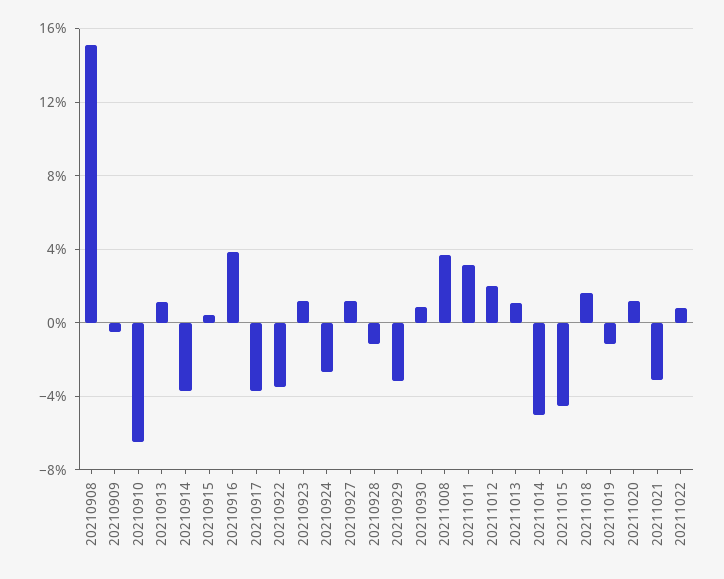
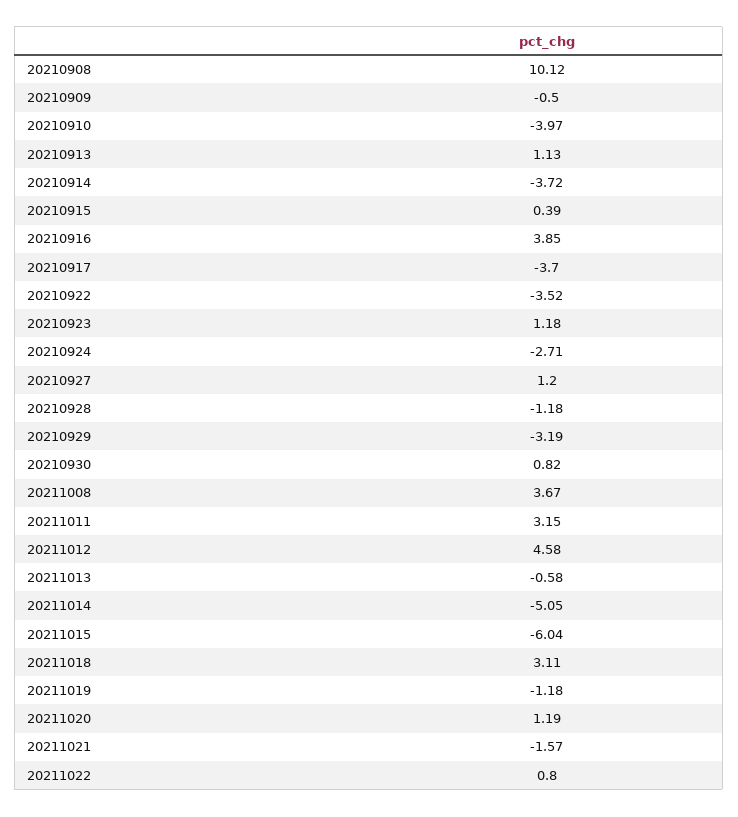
  {
-   "20210908": 15,
+   "20210908": 10.12,
    "20210909": -0.5,
-   "20210910": -6.5,
+   "20210910": -3.97,
    "20210913": 1.13,
    "20210914": -3.72,
    "20210915": 0.39,
    "20210916": 3.85,
    "20210917": -3.7,
    "20210922": -3.52,
    "20210923": 1.18,
    "20210924": -2.71,
    "20210927": 1.2,
    "20210928": -1.18,
    "20210929": -3.19,
    "20210930": 0.82,
    "20211008": 3.67,
    "20211011": 3.15,
-   "20211012": 2,
+   "20211012": 4.58,
-   "20211013": 1,
+   "20211013": -0.58,
    "20211014": -5.05,
-   "20211015": -4.5,
+   "20211015": -6.04,
-   "20211018": 1.5,
+   "20211018": 3.11,
    "20211019": -1.18,
    "20211020": 1.19,
-   "20211021": -3,
+   "20211021": -1.57,
    "20211022": 0.8
  }

